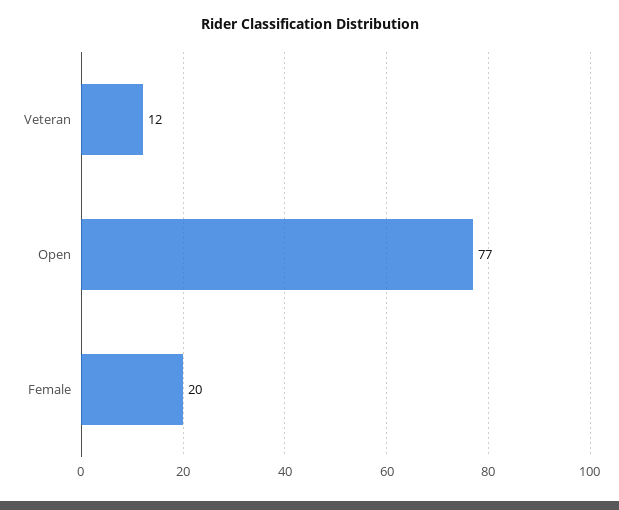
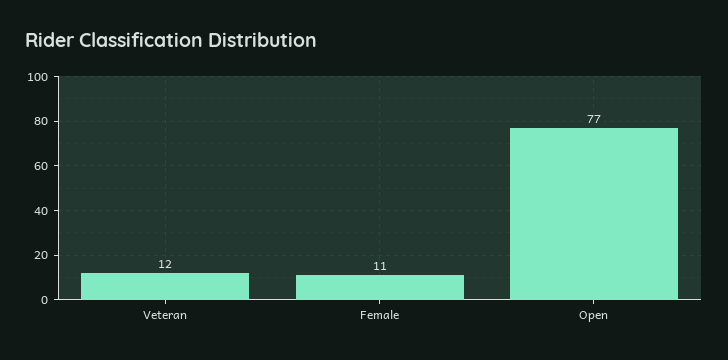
  {
    "Veteran": 12,
    "Open": 77,
-   "Female": 20
+   "Female": 11
  }

